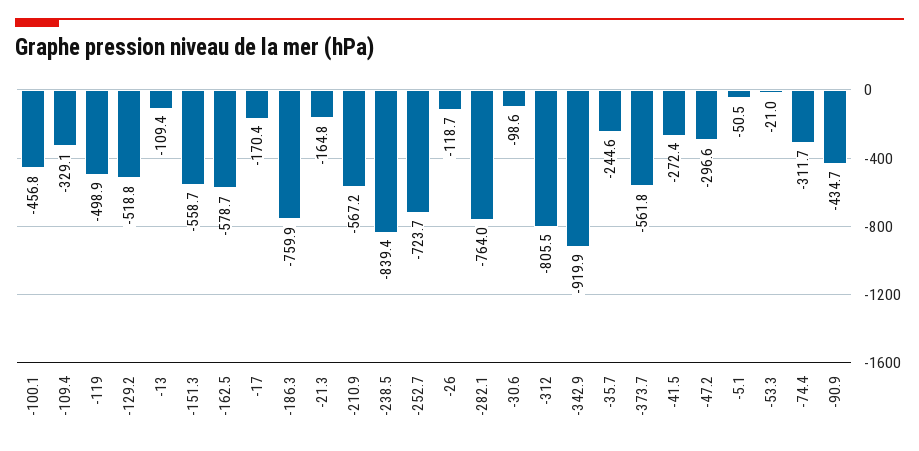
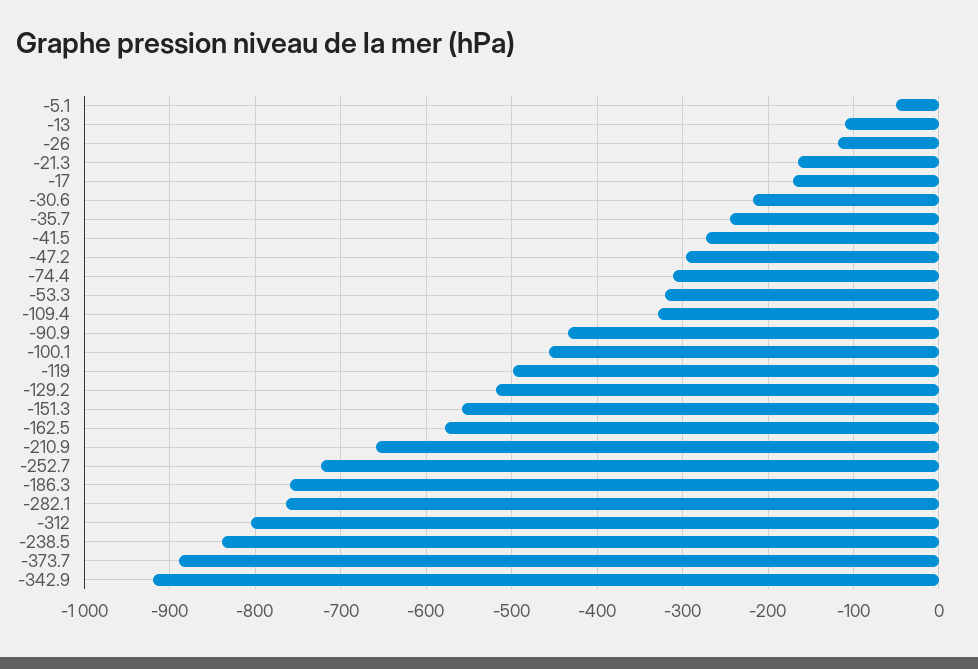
  {
    "-100.1": -456.8,
    "-109.4": -329.1,
    "-119": -498.9,
    "-129.2": -518.8,
    "-13": -109.4,
    "-151.3": -558.7,
    "-162.5": -578.7,
    "-17": -170.4,
    "-186.3": -759.9,
    "-21.3": -164.8,
-   "-210.9": -567.2,
+   "-210.9": -660,
    "-238.5": -839.4,
    "-252.7": -723.7,
    "-26": -118.7,
    "-282.1": -764,
-   "-30.6": -98.6,
+   "-30.6": -220,
    "-312": -805.5,
    "-342.9": -919.9,
    "-35.7": -244.6,
-   "-373.7": -561.8,
+   "-373.7": -890,
    "-41.5": -272.4,
    "-47.2": -296.6,
    "-5.1": -50.5,
-   "-53.3": -21,
+   "-53.3": -320,
    "-74.4": -311.7,
    "-90.9": -434.7
  }

